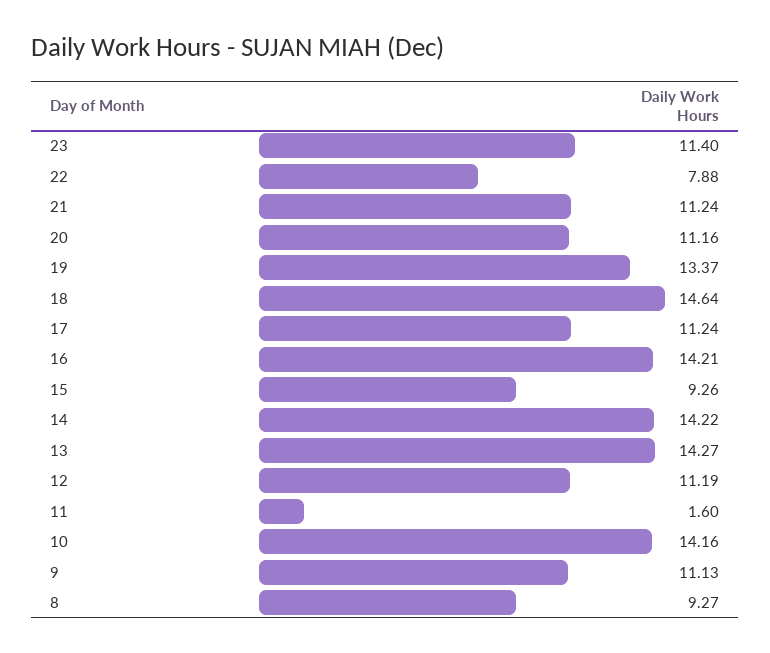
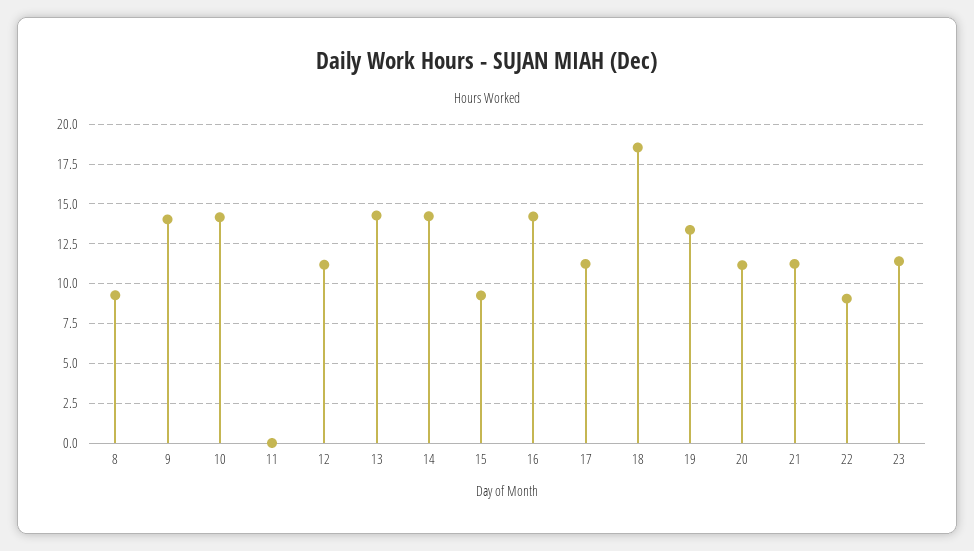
  {
    "23": 11.4,
-   "22": 7.88,
+   "22": 9,
    "21": 11.24,
    "20": 11.16,
    "19": 13.37,
-   "18": 14.64,
+   "18": 18.5,
    "17": 11.24,
    "16": 14.21,
    "15": 9.26,
    "14": 14.22,
    "13": 14.27,
    "12": 11.19,
-   "11": 1.6,
+   "11": 0,
    "10": 14.16,
-   "9": 11.13,
+   "9": 14,
    "8": 9.27
  }

